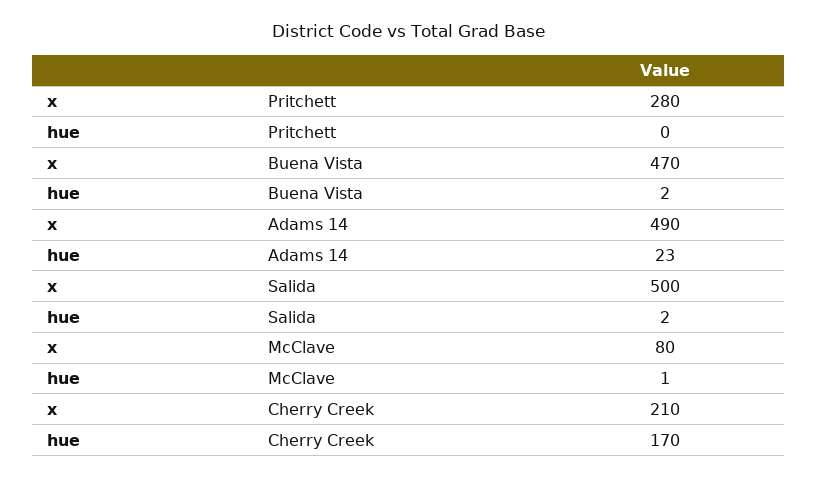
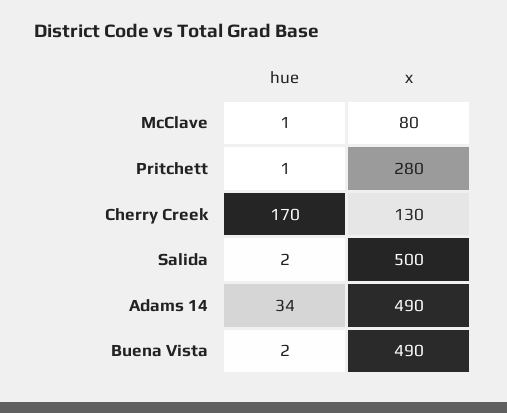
  {
    "x": {
      "Pritchett": 280,
-     "Buena Vista": 470,
+     "Buena Vista": 490,
      "Adams 14": 490,
      "Salida": 500,
      "McClave": 80,
-     "Cherry Creek": 210
+     "Cherry Creek": 130
    },
    "hue": {
-     "Pritchett": 0,
+     "Pritchett": 1,
      "Buena Vista": 2,
-     "Adams 14": 23,
+     "Adams 14": 34,
      "Salida": 2,
      "McClave": 1,
      "Cherry Creek": 170
    }
  }

